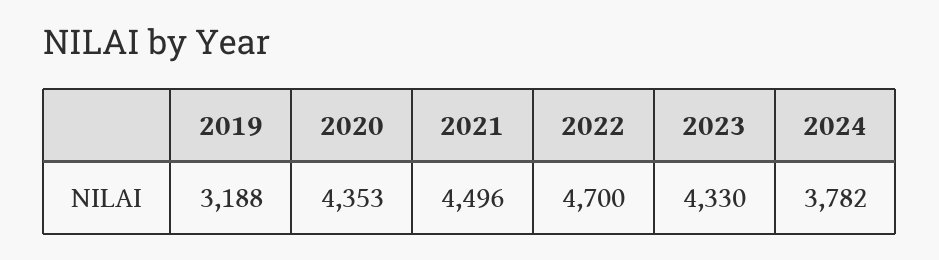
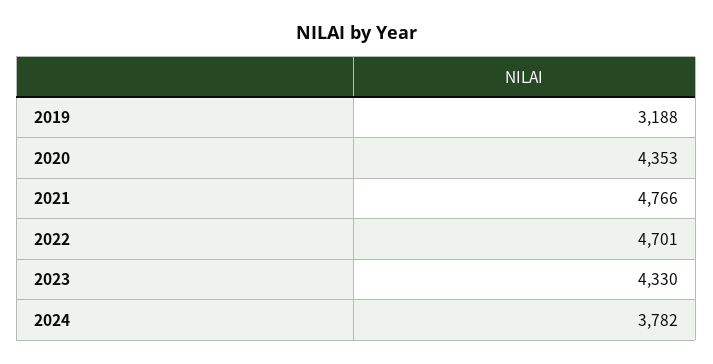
  {
    "2019": 3188,
    "2020": 4353,
-   "2021": 4496,
+   "2021": 4766,
-   "2022": 4700,
+   "2022": 4701,
    "2023": 4330,
    "2024": 3782
  }

